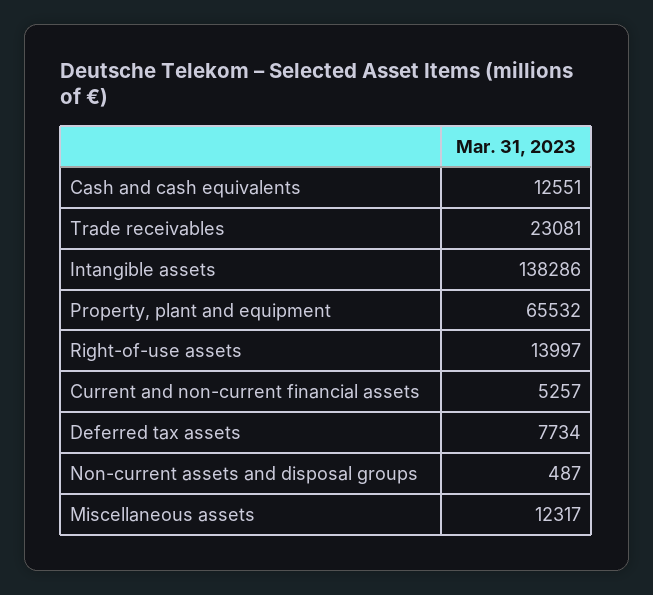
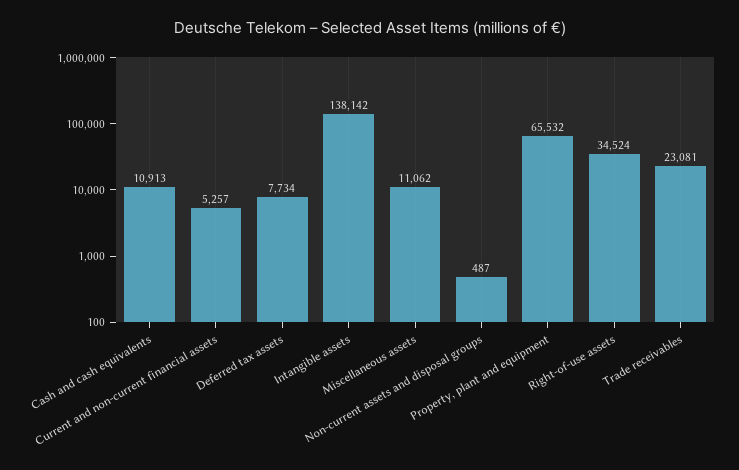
  {
-   "Cash and cash equivalents": 12551,
+   "Cash and cash equivalents": 10913,
    "Trade receivables": 23081,
-   "Intangible assets": 138286,
+   "Intangible assets": 138142,
    "Property, plant and equipment": 65532,
-   "Right-of-use assets": 13997,
+   "Right-of-use assets": 34524,
    "Current and non-current financial assets": 5257,
    "Deferred tax assets": 7734,
    "Non-current assets and disposal groups": 487,
-   "Miscellaneous assets": 12317
+   "Miscellaneous assets": 11062
  }

